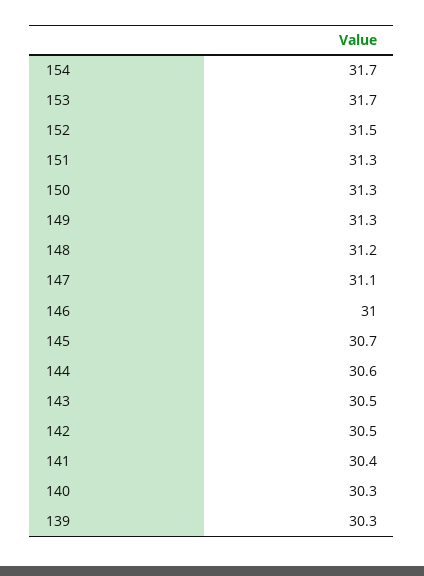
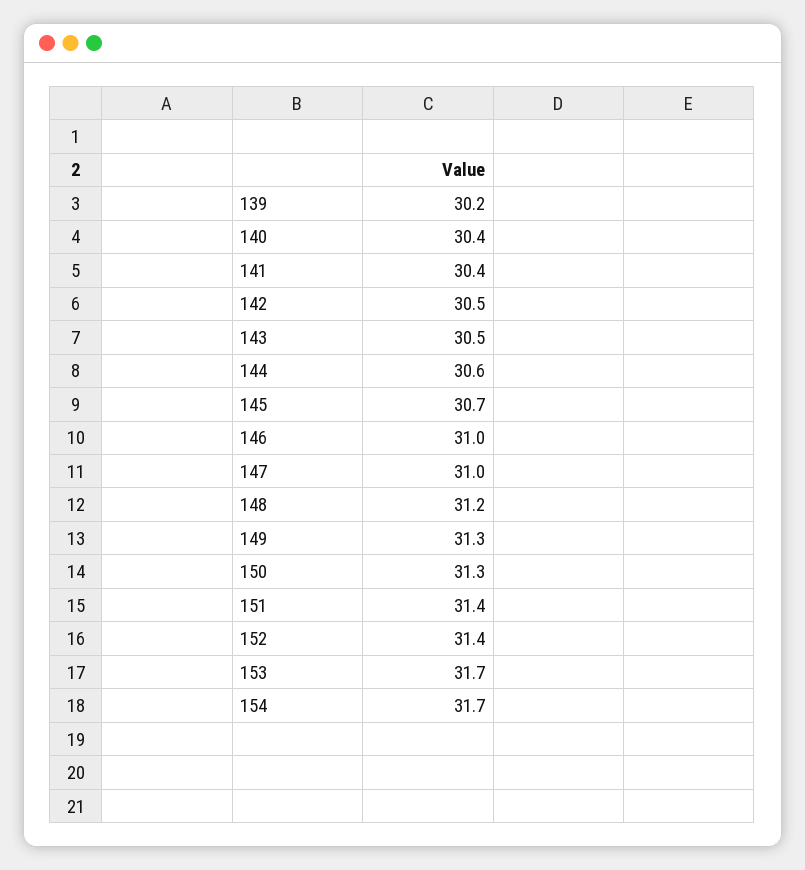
  {
    "154": 31.7,
    "153": 31.7,
-   "152": 31.5,
+   "152": 31.4,
-   "151": 31.3,
+   "151": 31.4,
    "150": 31.3,
    "149": 31.3,
    "148": 31.2,
-   "147": 31.1,
+   "147": 31,
    "146": 31,
    "145": 30.7,
    "144": 30.6,
    "143": 30.5,
    "142": 30.5,
    "141": 30.4,
-   "140": 30.3,
+   "140": 30.4,
-   "139": 30.3
+   "139": 30.2
  }

